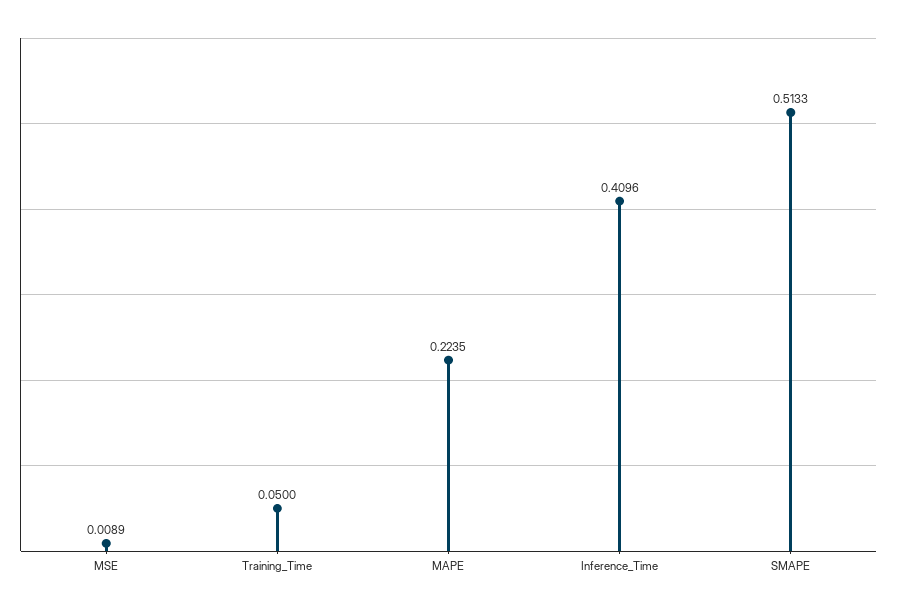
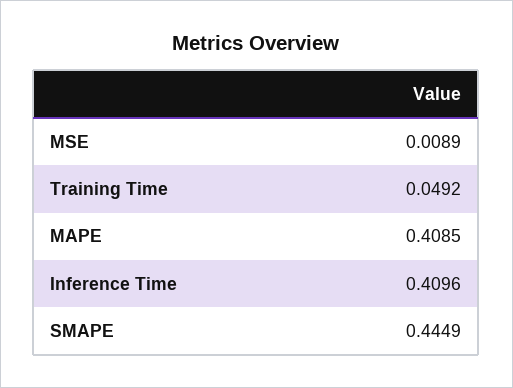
  {
    "MSE": 0.0089,
-   "Training_Time": 0.05,
+   "Training_Time": 0.0492,
-   "MAPE": 0.2235,
+   "MAPE": 0.4085,
    "Inference_Time": 0.4096,
-   "SMAPE": 0.5133
+   "SMAPE": 0.4449
  }

